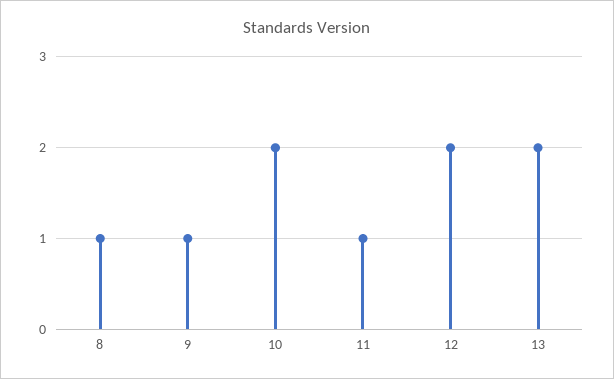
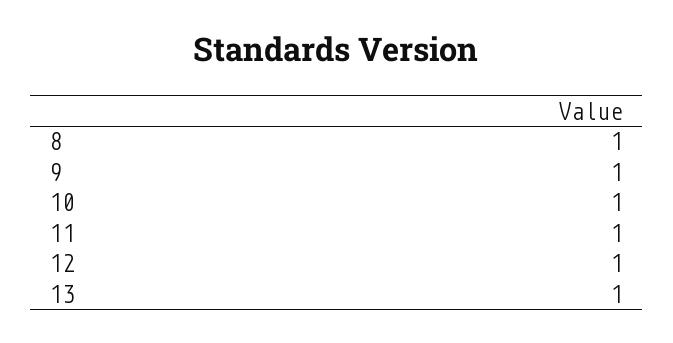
  {
    "8": 1,
    "9": 1,
-   "10": 2,
+   "10": 1,
    "11": 1,
-   "12": 2,
+   "12": 1,
-   "13": 2
+   "13": 1
  }

